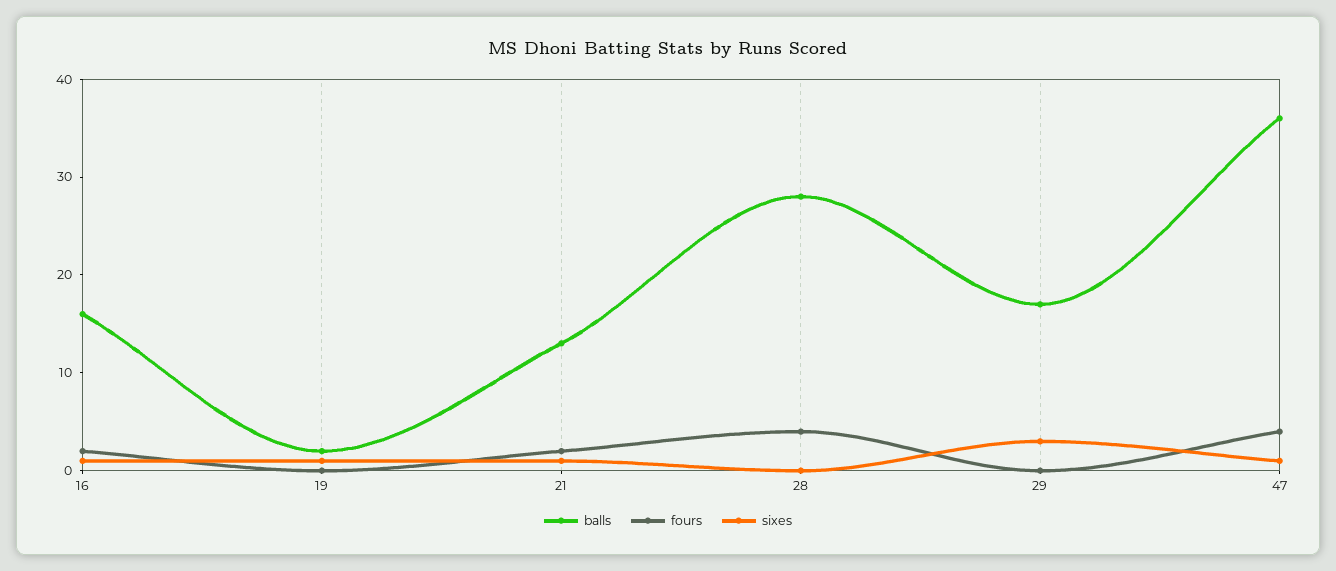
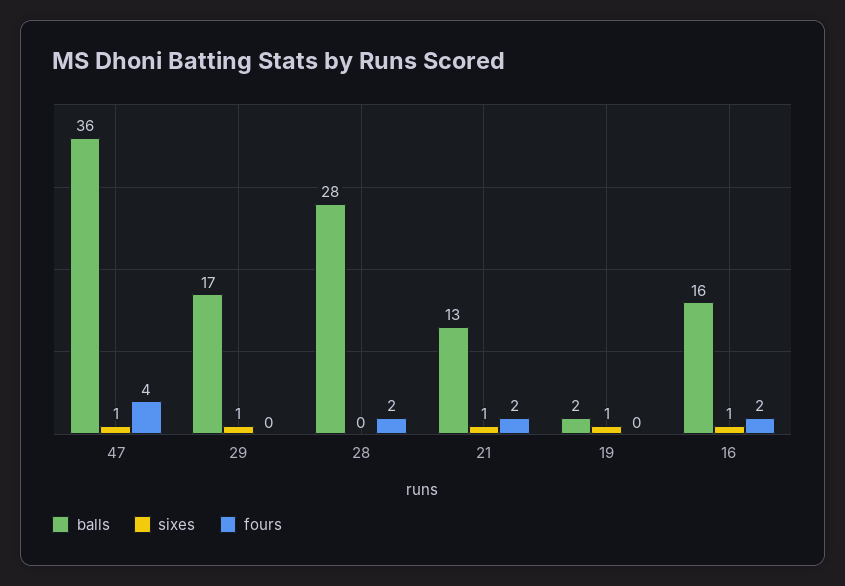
  {
    "balls": {
      "16": 16,
      "19": 2,
      "21": 13,
      "28": 28,
      "29": 17,
      "47": 36
    },
    "fours": {
      "16": 2,
      "19": 0,
      "21": 2,
-     "28": 4,
+     "28": 2,
      "29": 0,
      "47": 4
    },
    "sixes": {
      "16": 1,
      "19": 1,
      "21": 1,
      "28": 0,
-     "29": 3,
+     "29": 1,
      "47": 1
    }
  }

